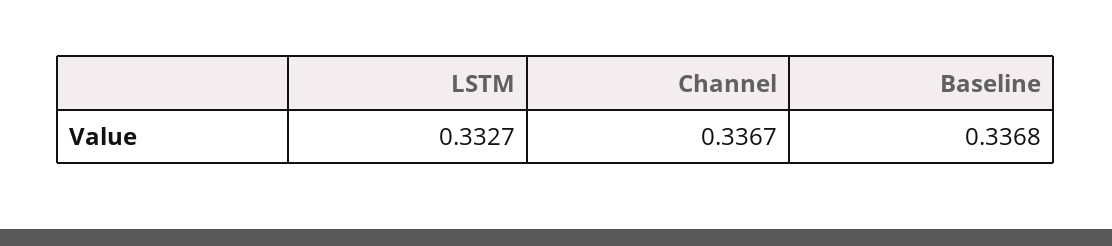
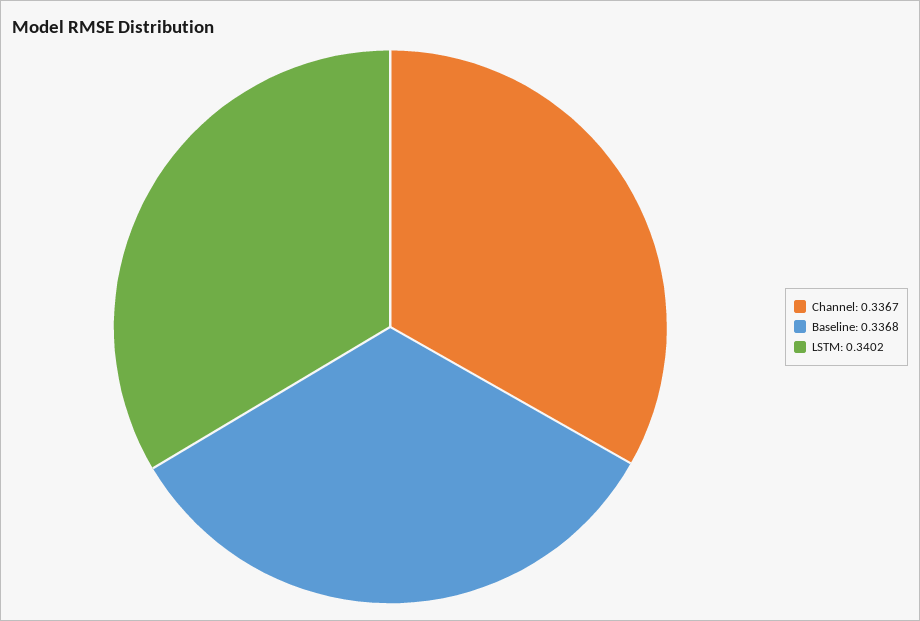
  {
-   "LSTM": 0.3327,
+   "LSTM": 0.3402,
    "Channel": 0.3367,
    "Baseline": 0.3368
  }

